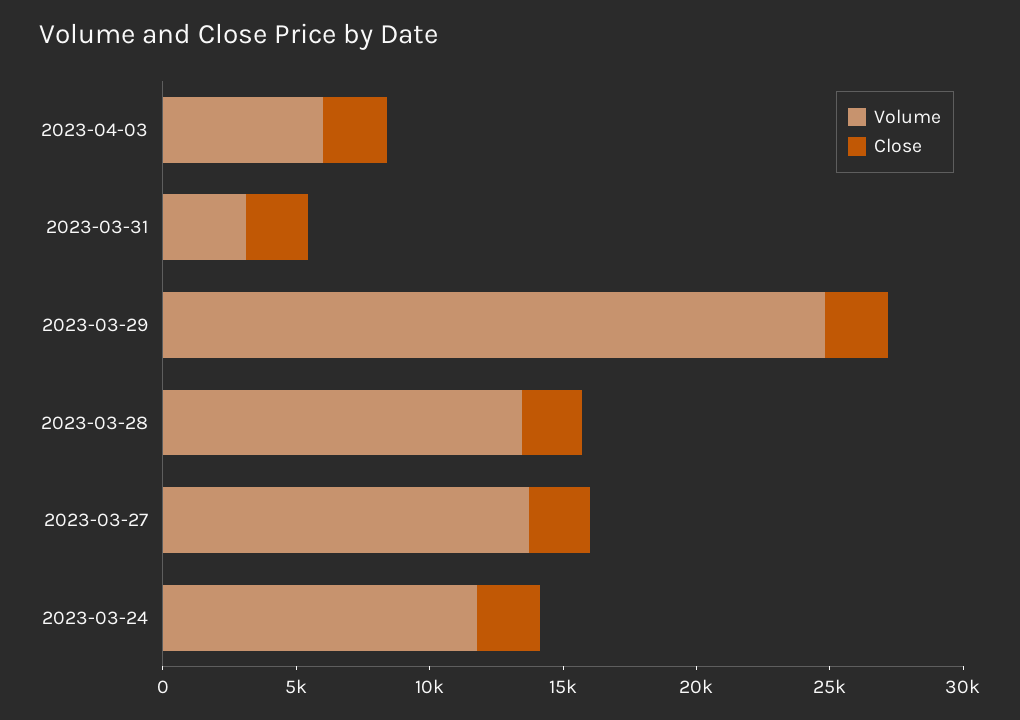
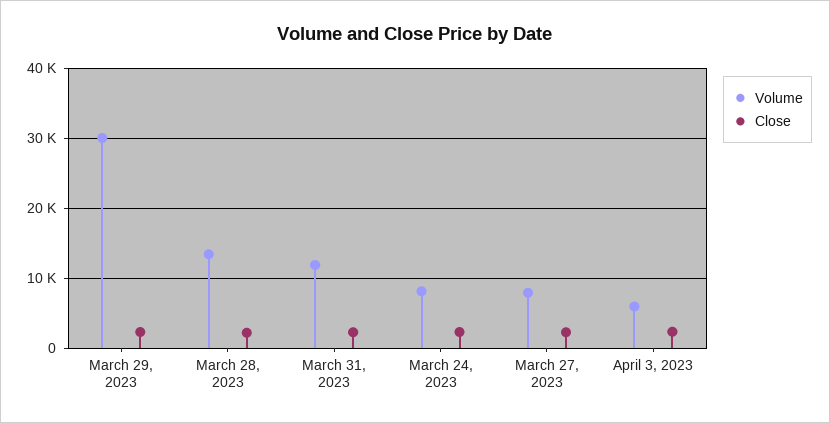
  {
    "Volume": {
      "2023-04-03": 6000,
-     "2023-03-31": 3000,
+     "2023-03-31": 12000,
-     "2023-03-29": 25000,
+     "2023-03-29": 30000,
      "2023-03-28": 13000,
-     "2023-03-27": 14000,
+     "2023-03-27": 8000,
-     "2023-03-24": 12000
+     "2023-03-24": 8000
    },
    "Close": {
      "2023-04-03": 2000,
      "2023-03-31": 2000,
      "2023-03-29": 2000,
      "2023-03-28": 2000,
      "2023-03-27": 2000,
      "2023-03-24": 2000
    }
  }

